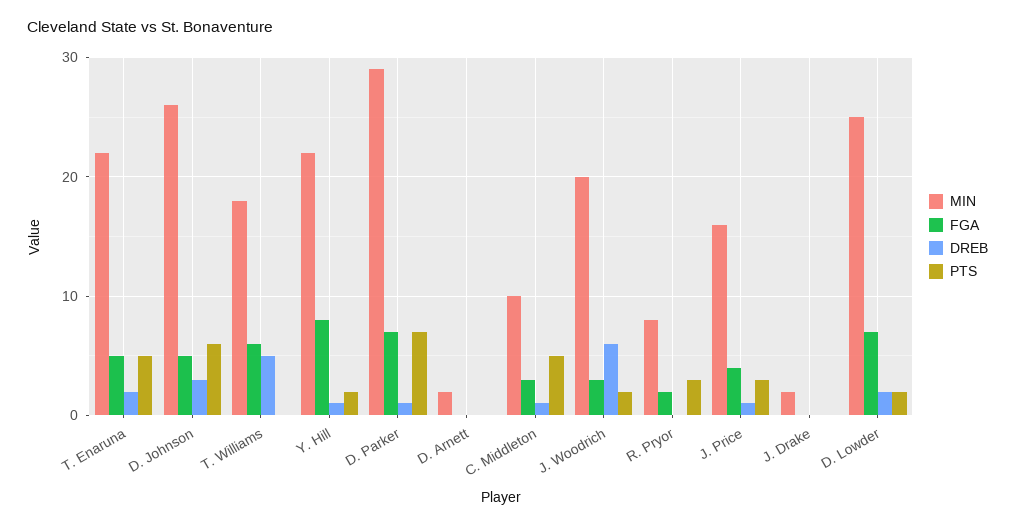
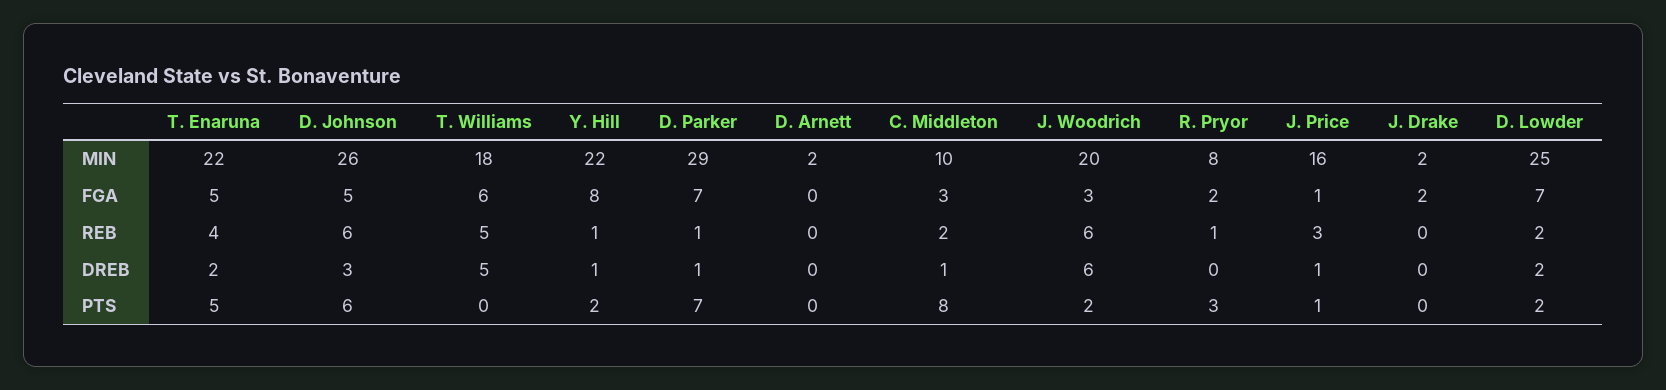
  {
    "MIN": {
      "T. Enaruna": 22,
      "D. Johnson": 26,
      "T. Williams": 18,
      "Y. Hill": 22,
      "D. Parker": 29,
      "D. Arnett": 2,
      "C. Middleton": 10,
      "J. Woodrich": 20,
      "R. Pryor": 8,
      "J. Price": 16,
      "J. Drake": 2,
      "D. Lowder": 25
    },
    "FGA": {
      "T. Enaruna": 5,
      "D. Johnson": 5,
      "T. Williams": 6,
      "Y. Hill": 8,
      "D. Parker": 7,
      "D. Arnett": 0,
      "C. Middleton": 3,
      "J. Woodrich": 3,
      "R. Pryor": 2,
-     "J. Price": 4,
+     "J. Price": 1,
-     "J. Drake": 0,
+     "J. Drake": 2,
      "D. Lowder": 7
    },
    "DREB": {
      "T. Enaruna": 2,
      "D. Johnson": 3,
      "T. Williams": 5,
      "Y. Hill": 1,
      "D. Parker": 1,
      "D. Arnett": 0,
      "C. Middleton": 1,
      "J. Woodrich": 6,
      "R. Pryor": 0,
      "J. Price": 1,
      "J. Drake": 0,
      "D. Lowder": 2
    },
    "PTS": {
      "T. Enaruna": 5,
      "D. Johnson": 6,
      "T. Williams": 0,
      "Y. Hill": 2,
      "D. Parker": 7,
      "D. Arnett": 0,
-     "C. Middleton": 5,
+     "C. Middleton": 8,
      "J. Woodrich": 2,
      "R. Pryor": 3,
-     "J. Price": 3,
+     "J. Price": 1,
      "J. Drake": 0,
      "D. Lowder": 2
-   }
+   },
+   "REB": {
+     "T. Enaruna": 4,
+     "D. Johnson": 6,
+     "T. Williams": 5,
+     "Y. Hill": 1,
+     "D. Parker": 1,
+     "D. Arnett": 0,
+     "C. Middleton": 2,
+     "J. Woodrich": 6,
+     "R. Pryor": 1,
+     "J. Price": 3,
+     "J. Drake": 0,
+     "D. Lowder": 2
+   }
  }

